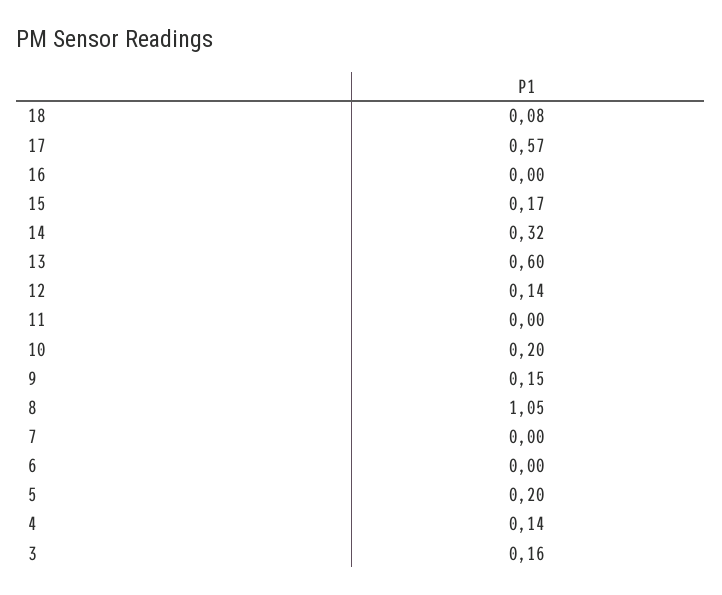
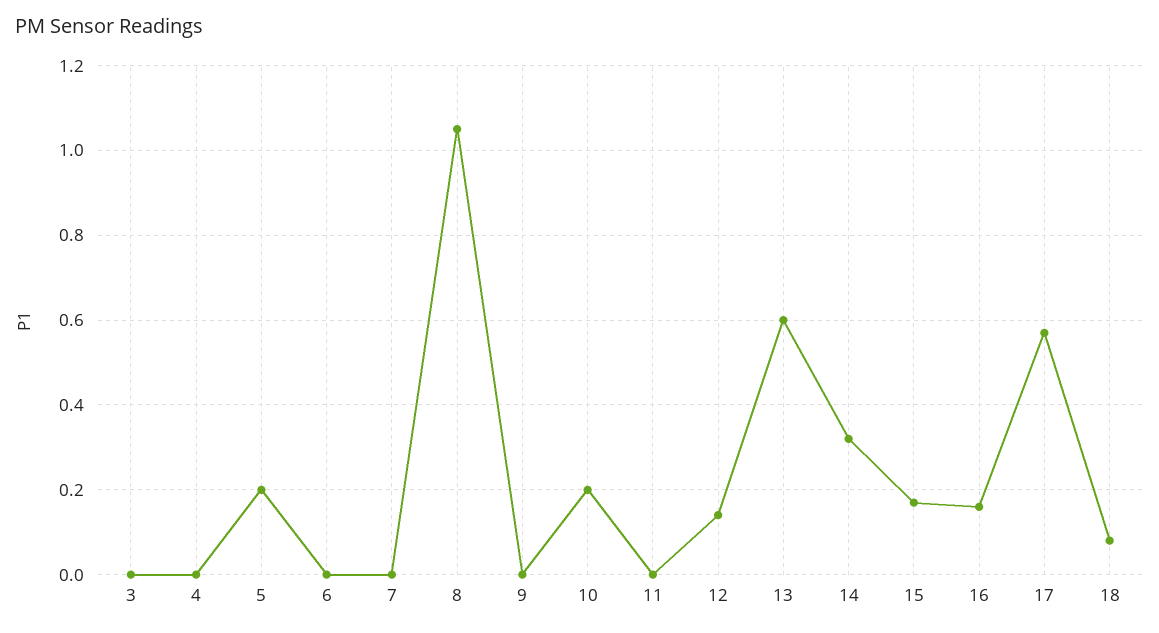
  {
    "18": 0.08,
    "17": 0.57,
-   "16": 0,
+   "16": 0.15,
    "15": 0.17,
    "14": 0.32,
    "13": 0.6,
    "12": 0.14,
    "11": 0,
    "10": 0.2,
-   "9": 0.15,
+   "9": 0,
    "8": 1.05,
    "7": 0,
    "6": 0,
    "5": 0.2,
-   "4": 0.14,
+   "4": 0,
-   "3": 0.16
+   "3": 0
  }

